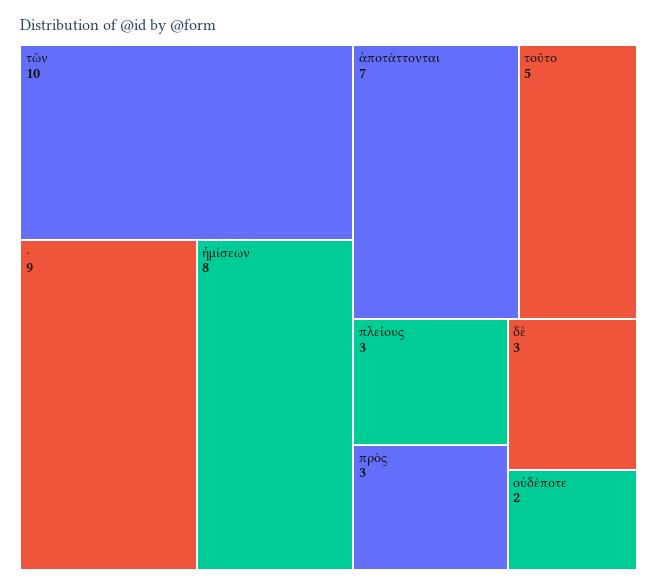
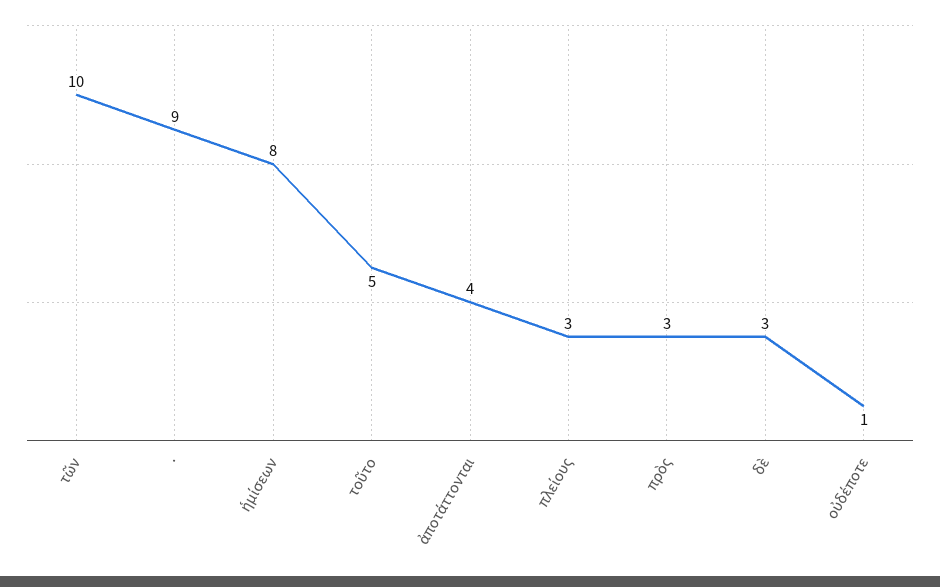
  {
    "τῶν": 10,
    "·": 9,
    "ἡμίσεων": 8,
-   "ἀποτάττονται": 7,
+   "ἀποτάττονται": 4,
    "τοῦτο": 5,
    "πλείους": 3,
    "πρὸς": 3,
    "δὲ": 3,
-   "οὐδέποτε": 2
+   "οὐδέποτε": 1
  }

